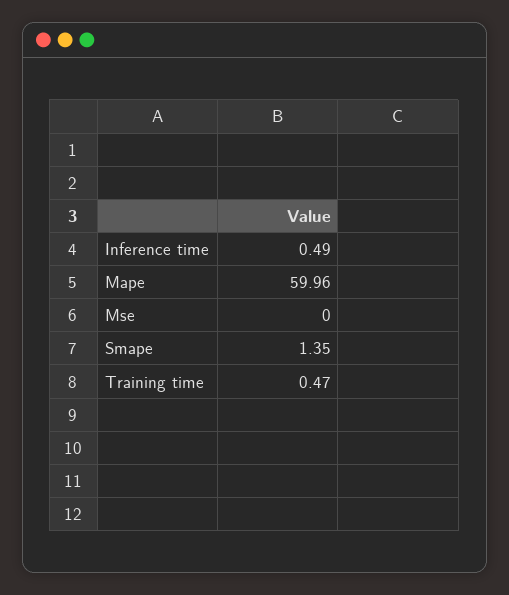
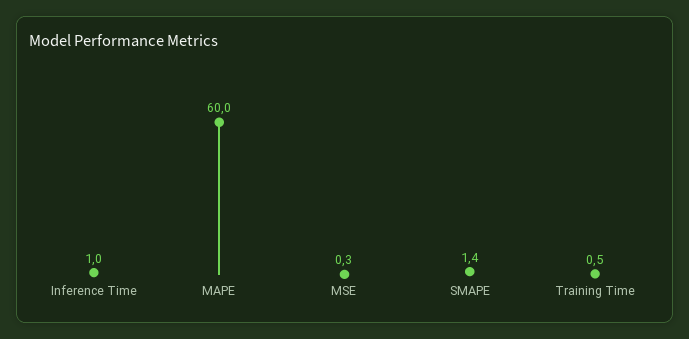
  {
-   "Inference time": 0.49,
+   "Inference time": 1,
    "Mape": 59.96,
-   "Mse": 0,
+   "Mse": 0.3,
    "Smape": 1.35,
    "Training time": 0.47
  }

